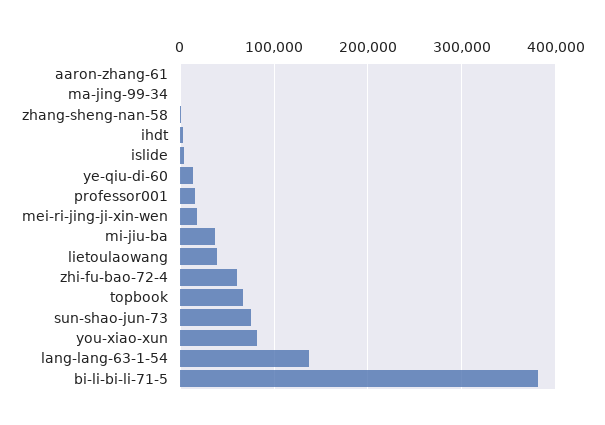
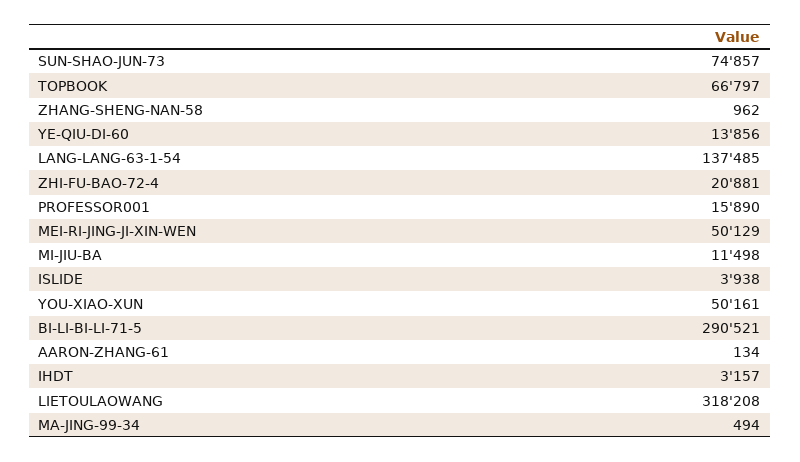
  {
    "aaron-zhang-61": 134,
    "ma-jing-99-34": 494,
    "zhang-sheng-nan-58": 962,
    "ihdt": 3157,
    "islide": 3938,
    "ye-qiu-di-60": 13856,
    "professor001": 15890,
-   "mei-ri-jing-ji-xin-wen": 20000,
+   "mei-ri-jing-ji-xin-wen": 50129,
-   "mi-jiu-ba": 40000,
+   "mi-jiu-ba": 11498,
-   "lietoulaowang": 40000,
+   "lietoulaowang": 318208,
-   "zhi-fu-bao-72-4": 60000,
+   "zhi-fu-bao-72-4": 20881,
    "topbook": 66797,
    "sun-shao-jun-73": 74857,
-   "you-xiao-xun": 80000,
+   "you-xiao-xun": 50161,
    "lang-lang-63-1-54": 137485,
-   "bi-li-bi-li-71-5": 380000
+   "bi-li-bi-li-71-5": 290521
  }

